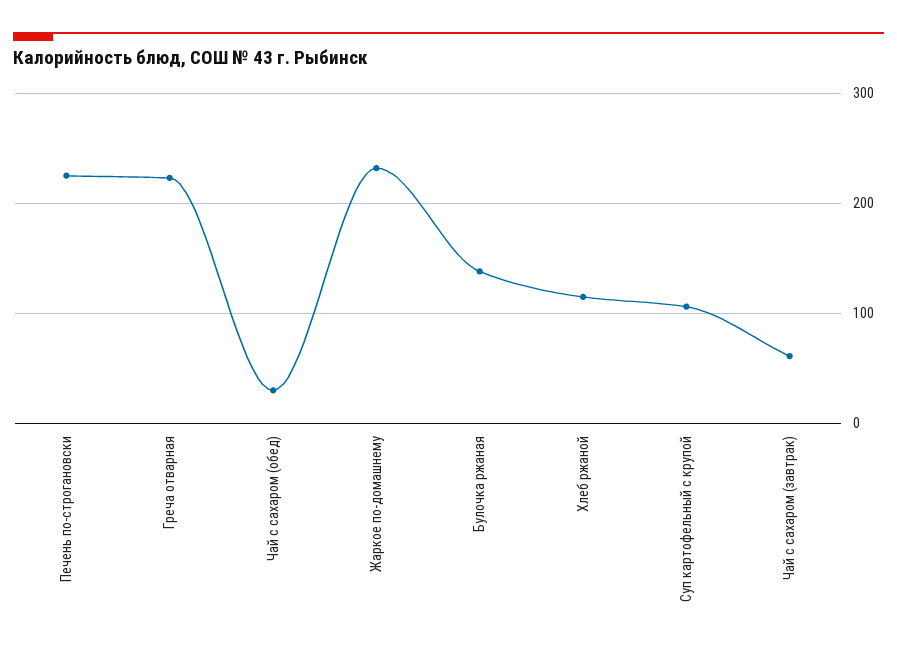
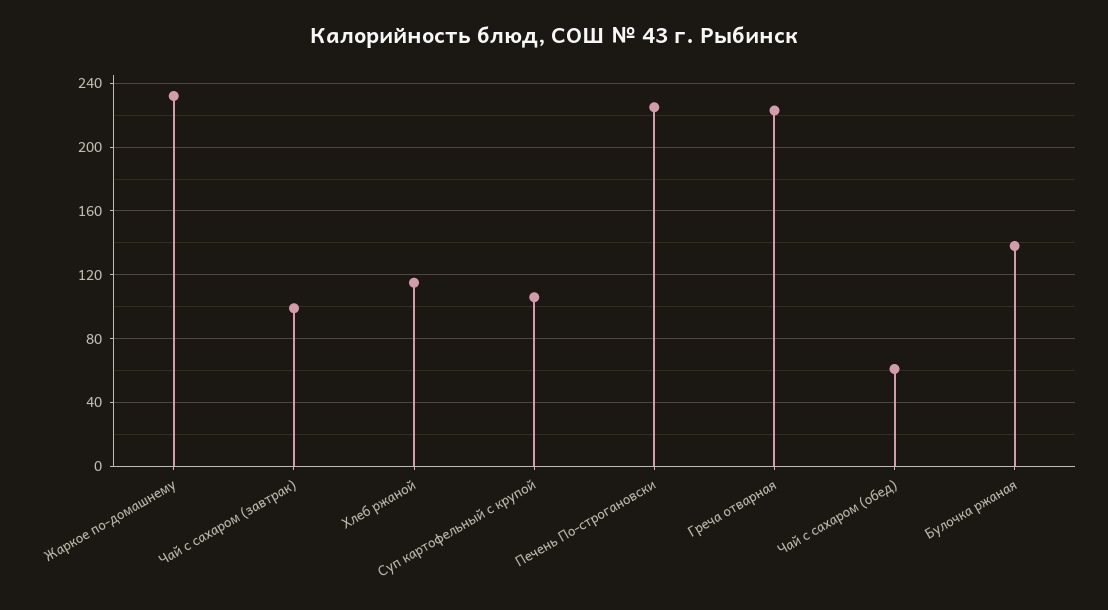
  {
    "Печень по-строгановски": 225,
    "Греча отварная": 225,
-   "Чай с сахаром (обед)": 30,
+   "Чай с сахаром (обед)": 60,
    "Жаркое по-домашнему": 230,
    "Булочка ржаная": 140,
    "Хлеб ржаной": 115,
    "Суп картофельный с крупой": 105,
-   "Чай с сахаром (завтрак)": 60
+   "Чай с сахаром (завтрак)": 100
  }

